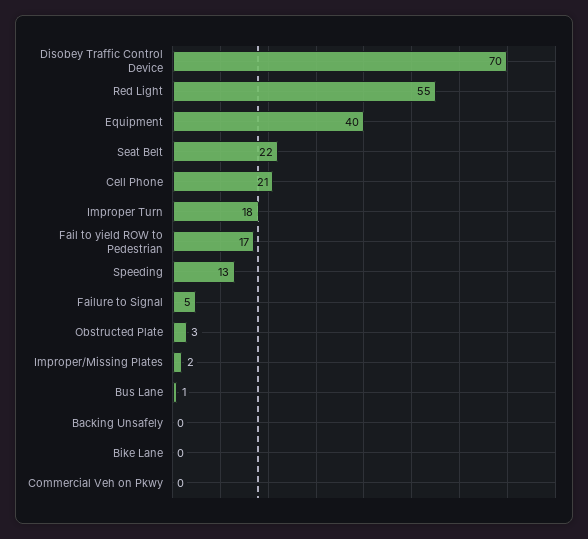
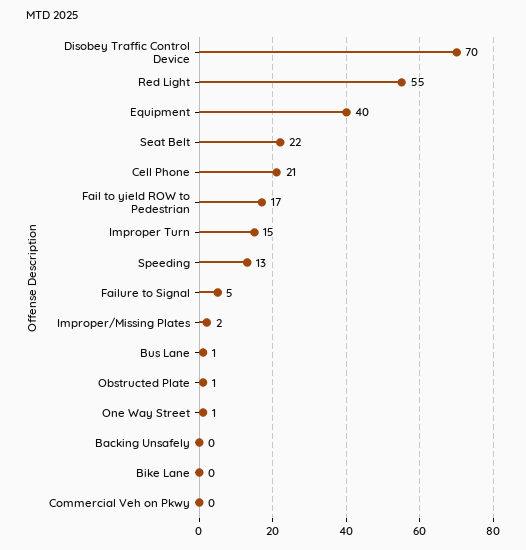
  {
    "Disobey Traffic Control Device": 70,
    "Red Light": 55,
    "Equipment": 40,
    "Seat Belt": 22,
    "Cell Phone": 21,
-   "Improper Turn": 18,
+   "Improper Turn": 15,
    "Fail to yield ROW to Pedestrian": 17,
    "Speeding": 13,
    "Failure to Signal": 5,
-   "Obstructed Plate": 3,
+   "Obstructed Plate": 1,
    "Improper/Missing Plates": 2,
    "Bus Lane": 1,
    "Backing Unsafely": 0,
    "Bike Lane": 0,
-   "Commercial Veh on Pkwy": 0
+   "Commercial Veh on Pkwy": 0,
+   "One Way Street": 1
  }

